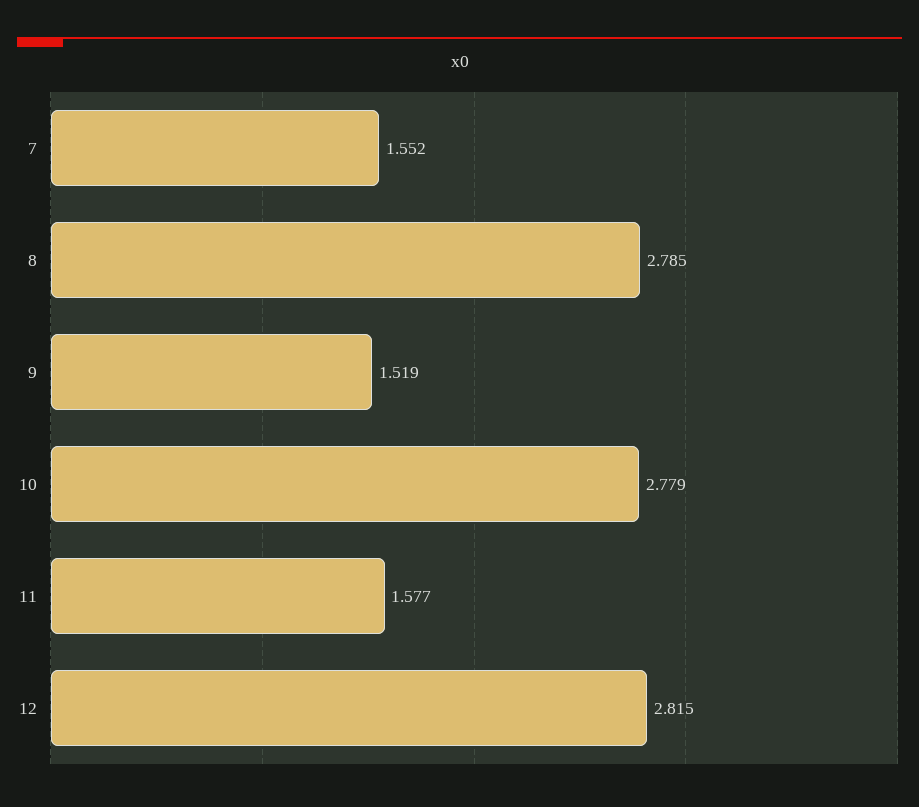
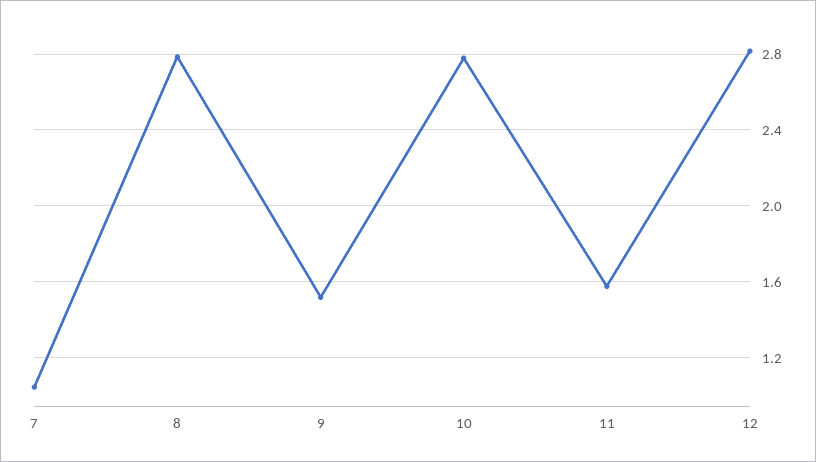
  {
-   "7": 1.552,
+   "7": 1.05,
    "8": 2.785,
    "9": 1.519,
    "10": 2.779,
    "11": 1.577,
    "12": 2.815
  }

